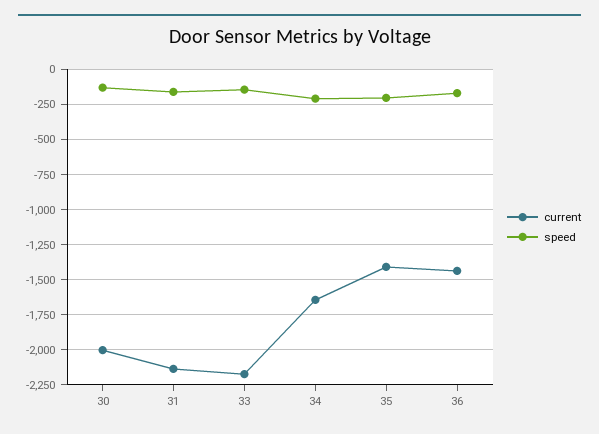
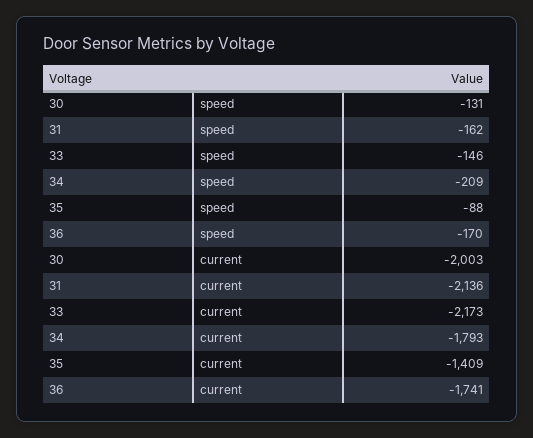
  {
    "current": {
      "30": -2003,
      "31": -2136,
      "33": -2173,
-     "34": -1650,
+     "34": -1793,
      "35": -1409,
-     "36": -1450
+     "36": -1741
    },
    "speed": {
      "30": -131,
      "31": -162,
      "33": -146,
      "34": -209,
-     "35": -200,
+     "35": -88,
      "36": -170
    }
  }

